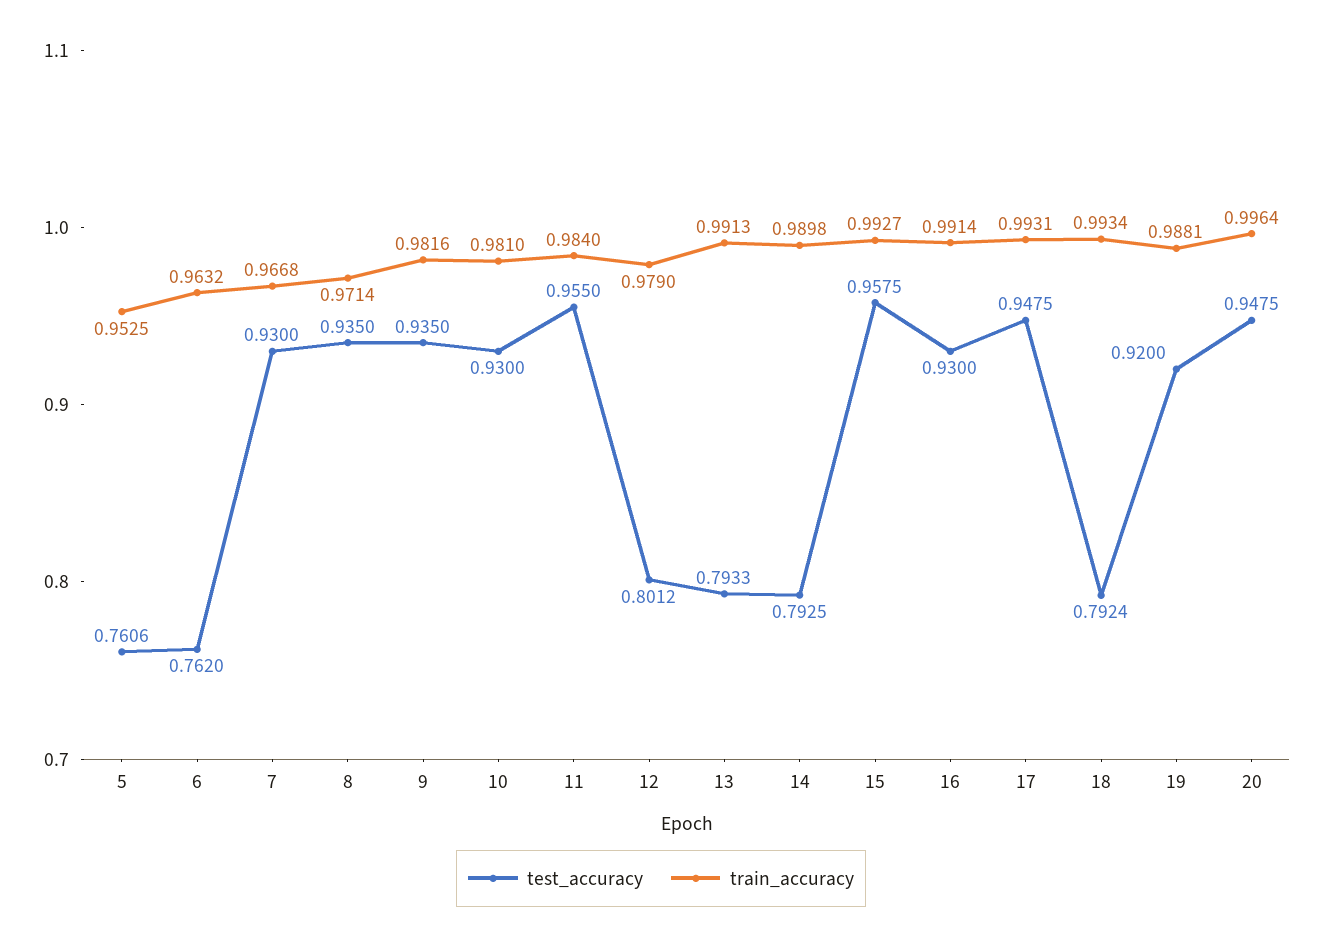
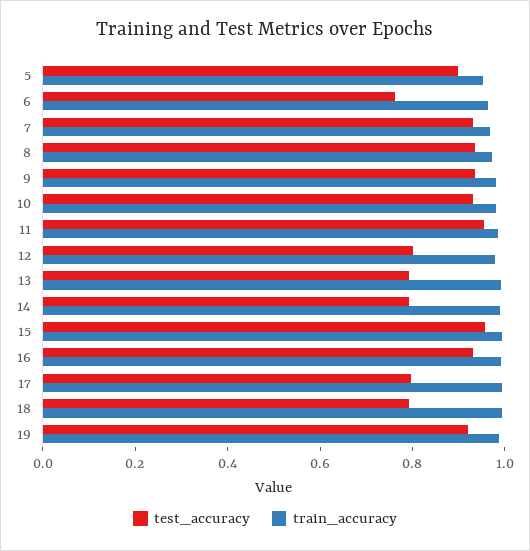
  {
    "test_accuracy": {
-     "5": 0.7606,
+     "5": 0.9,
      "6": 0.762,
      "7": 0.93,
      "8": 0.935,
      "9": 0.935,
      "10": 0.93,
      "11": 0.955,
      "12": 0.8012,
      "13": 0.7933,
      "14": 0.7925,
      "15": 0.9575,
      "16": 0.93,
-     "17": 0.9475,
+     "17": 0.8,
      "18": 0.7924,
-     "19": 0.92,
+     "19": 0.92
-     "20": 0.9475
    },
    "train_accuracy": {
      "5": 0.9525,
      "6": 0.9632,
      "7": 0.9668,
      "8": 0.9714,
      "9": 0.9816,
      "10": 0.981,
      "11": 0.984,
      "12": 0.979,
      "13": 0.9913,
      "14": 0.9898,
      "15": 0.9927,
      "16": 0.9914,
      "17": 0.9931,
      "18": 0.9934,
-     "19": 0.9881,
+     "19": 0.9881
-     "20": 0.9964
    }
  }

